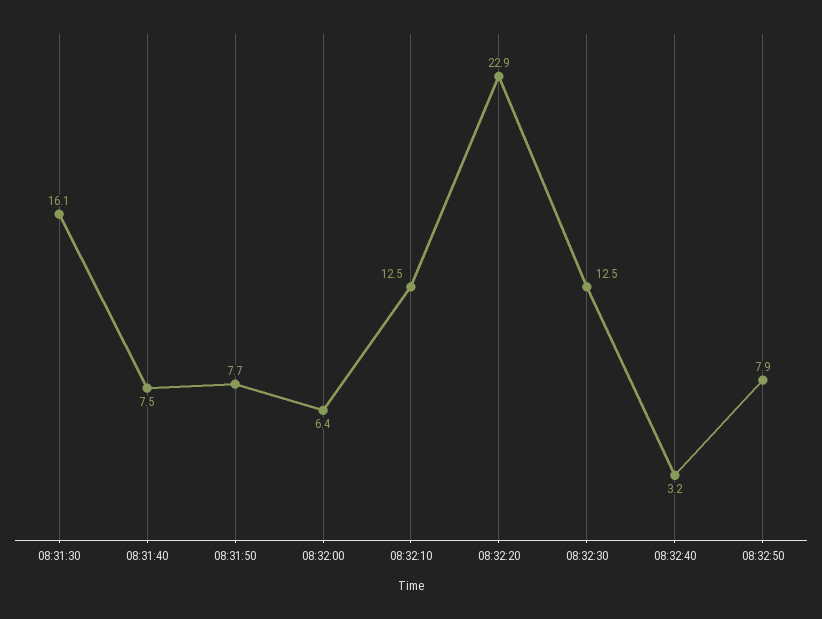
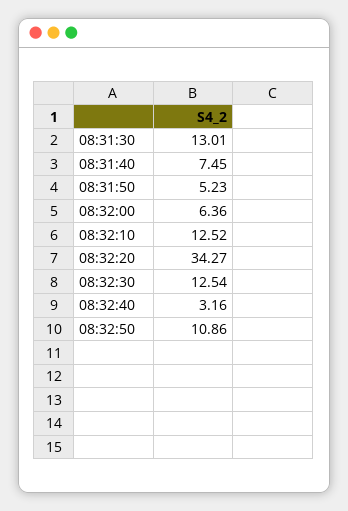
  {
-   "08:31:30": 16.1,
+   "08:31:30": 13.01,
    "08:31:40": 7.45,
-   "08:31:50": 7.7,
+   "08:31:50": 5.23,
    "08:32:00": 6.36,
    "08:32:10": 12.52,
-   "08:32:20": 22.9,
+   "08:32:20": 34.27,
    "08:32:30": 12.54,
    "08:32:40": 3.16,
-   "08:32:50": 7.9
+   "08:32:50": 10.86
  }

